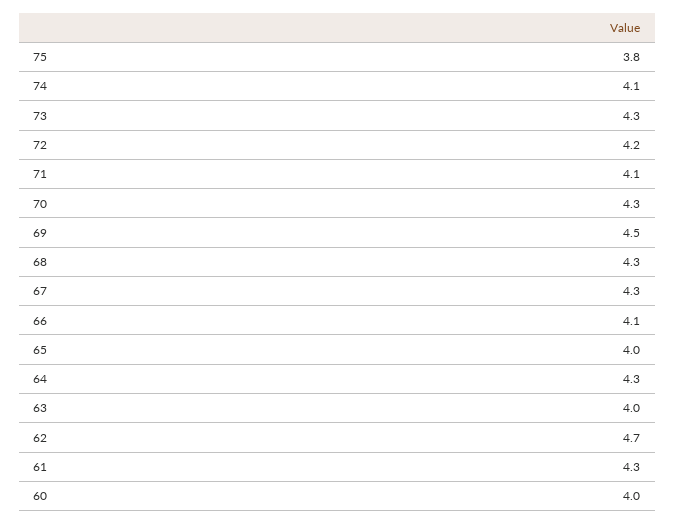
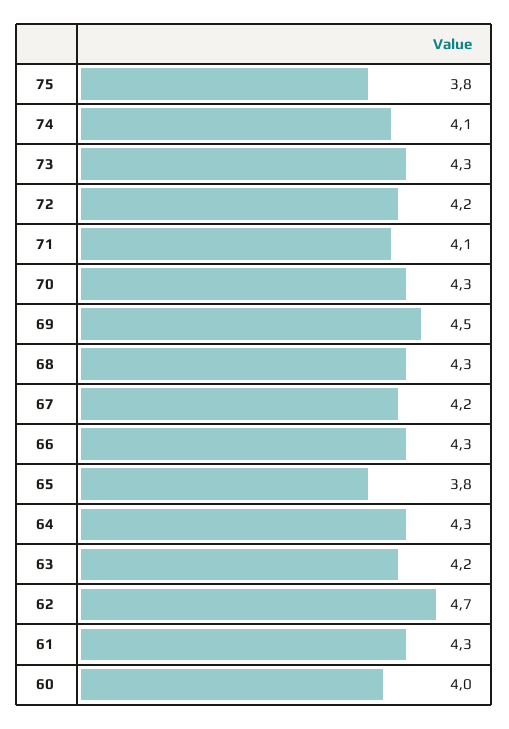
  {
    "75": 3.8,
    "74": 4.1,
    "73": 4.3,
    "72": 4.2,
    "71": 4.1,
    "70": 4.3,
    "69": 4.5,
    "68": 4.3,
-   "67": 4.3,
+   "67": 4.2,
-   "66": 4.1,
+   "66": 4.3,
-   "65": 4,
+   "65": 3.8,
    "64": 4.3,
-   "63": 4,
+   "63": 4.2,
    "62": 4.7,
    "61": 4.3,
    "60": 4
  }

